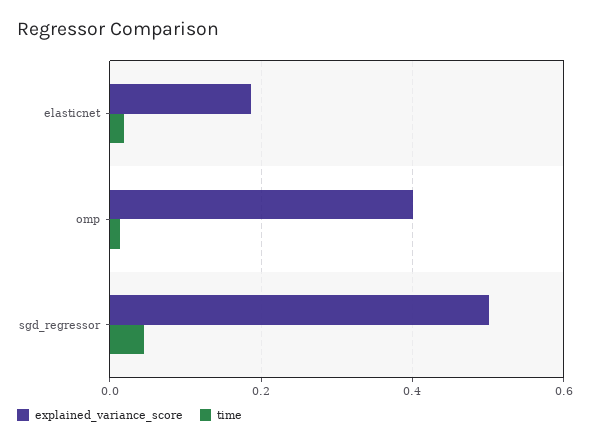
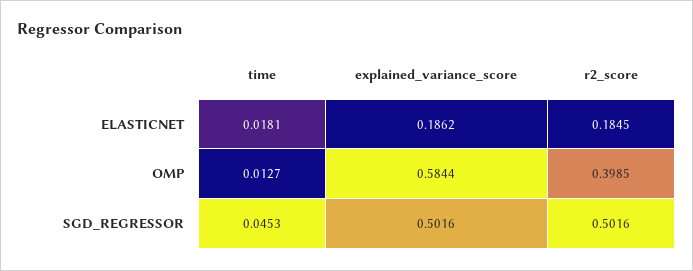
  {
    "explained_variance_score": {
      "elasticnet": 0.1862,
-     "omp": 0.4,
+     "omp": 0.5844,
      "sgd_regressor": 0.5016
    },
    "time": {
      "elasticnet": 0.0181,
      "omp": 0.0127,
      "sgd_regressor": 0.0453
-   }
+   },
+   "r2_score": {
+     "elasticnet": 0.1845,
+     "omp": 0.3985,
+     "sgd_regressor": 0.5016
+   }
  }

